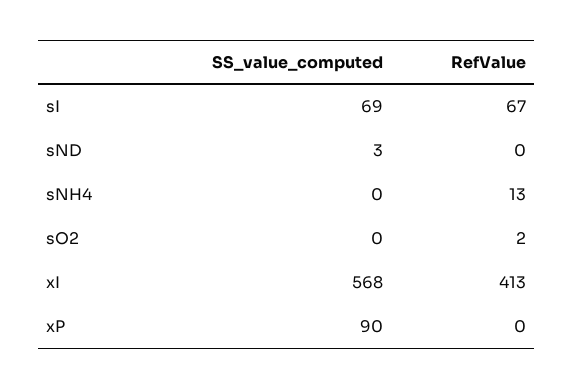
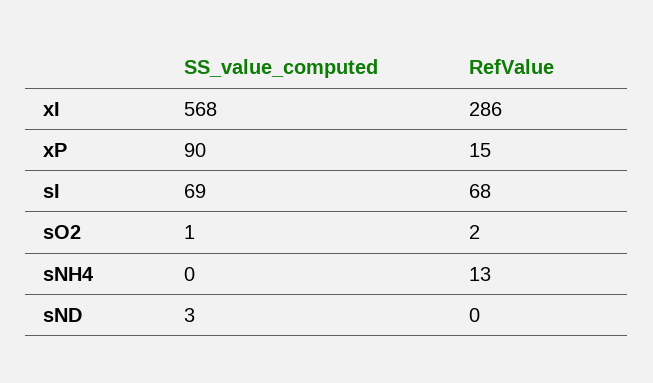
  {
    "SS_value_computed": {
      "sI": 69,
      "sND": 3,
      "sNH4": 0,
-     "sO2": 0,
+     "sO2": 1,
      "xI": 568,
      "xP": 90
    },
    "RefValue": {
-     "sI": 67,
+     "sI": 68,
      "sND": 0,
      "sNH4": 13,
      "sO2": 2,
-     "xI": 413,
+     "xI": 286,
-     "xP": 0
+     "xP": 15
    }
  }

